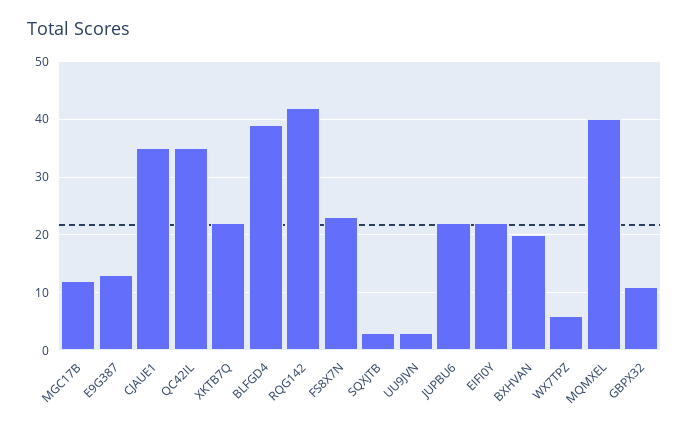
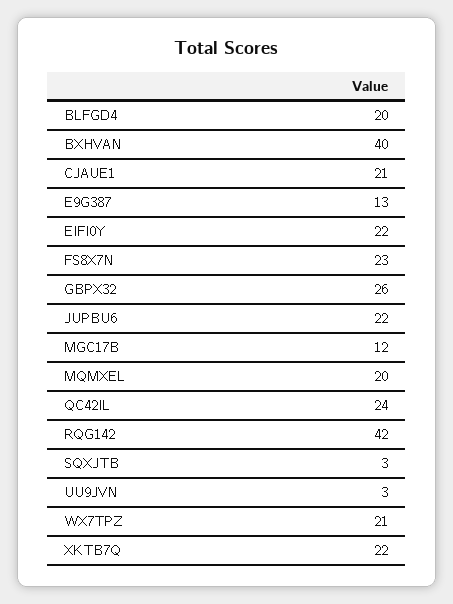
  {
    "MGC17B": 12,
    "E9G387": 13,
-   "CJAUE1": 35,
+   "CJAUE1": 21,
-   "QC42IL": 35,
+   "QC42IL": 24,
    "XKTB7Q": 22,
-   "BLFGD4": 40,
+   "BLFGD4": 20,
    "RQG142": 42,
    "FS8X7N": 23,
    "SQXJTB": 3,
    "UU9JVN": 3,
    "JUPBU6": 22,
    "EIFI0Y": 22,
-   "BXHVAN": 20,
+   "BXHVAN": 40,
-   "WX7TPZ": 5,
+   "WX7TPZ": 21,
-   "MQMXEL": 40,
+   "MQMXEL": 20,
-   "GBPX32": 10
+   "GBPX32": 26
  }

